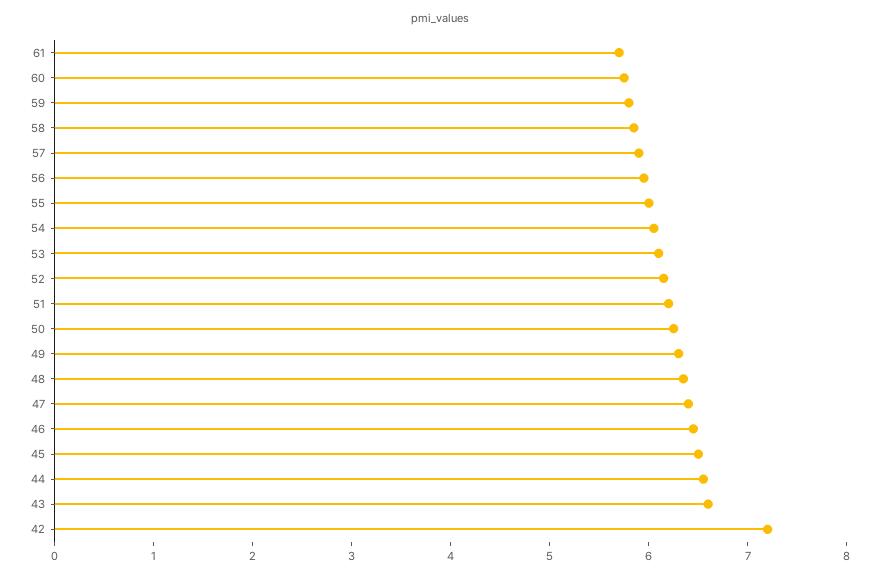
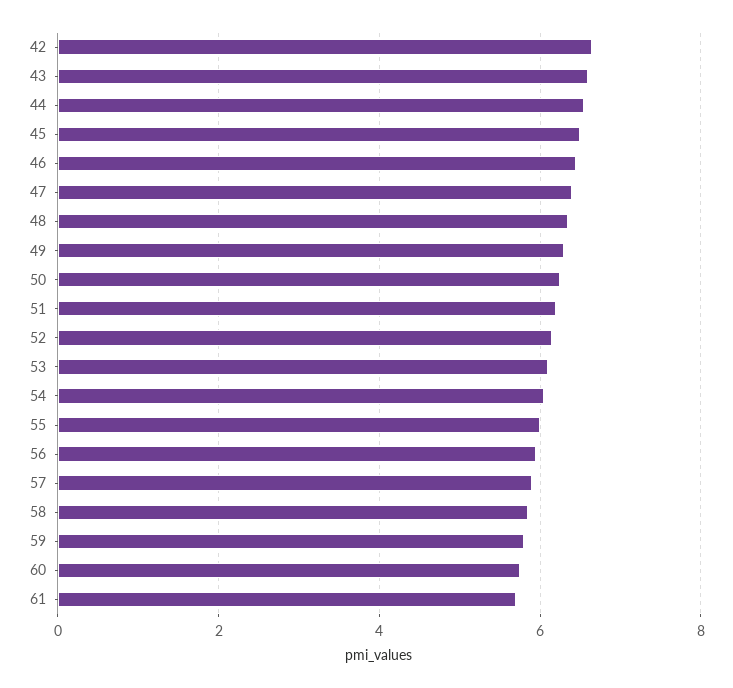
  {
    "61": 5.8,
    "60": 5.8,
    "59": 5.8,
    "58": 5.8,
    "57": 6,
    "56": 6,
    "55": 6,
    "54": 6,
    "53": 6.2,
    "52": 6.2,
    "51": 6.2,
    "50": 6.2,
    "49": 6.4,
    "48": 6.4,
    "47": 6.4,
    "46": 6.4,
    "45": 6.6,
    "44": 6.6,
    "43": 6.6,
-   "42": 7.2
+   "42": 6.6
  }

